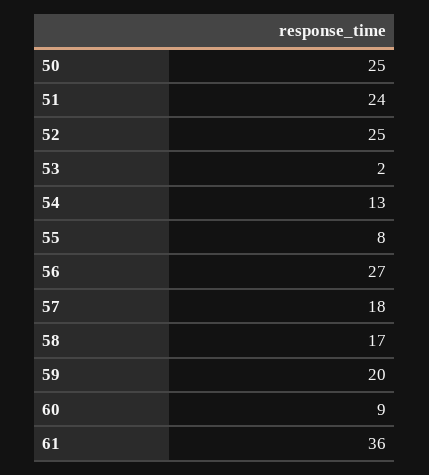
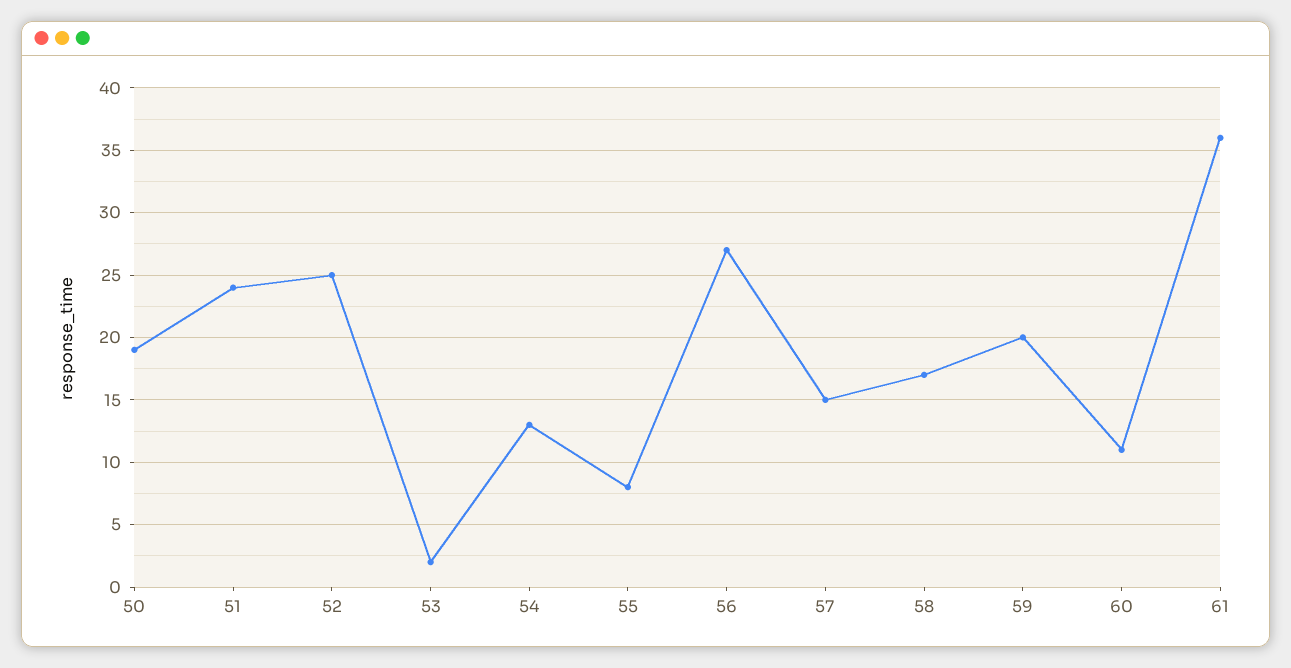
  {
-   "50": 25,
+   "50": 19,
    "51": 24,
    "52": 25,
    "53": 2,
    "54": 13,
    "55": 8,
    "56": 27,
-   "57": 18,
+   "57": 15,
    "58": 17,
    "59": 20,
-   "60": 9,
+   "60": 11,
    "61": 36
  }

